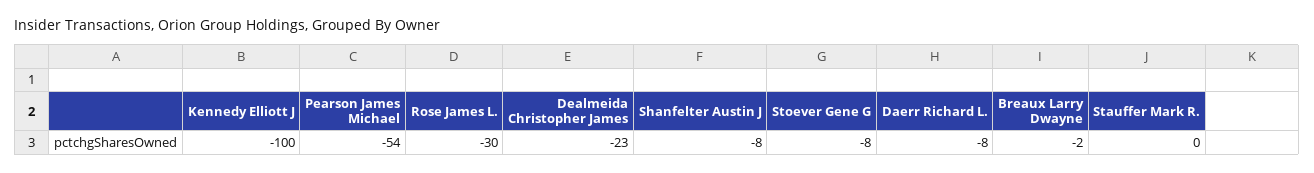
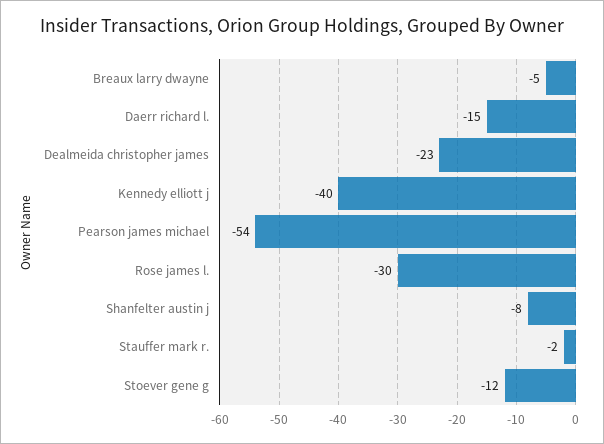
  {
-   "Kennedy Elliott J": -100,
+   "Kennedy Elliott J": -40,
    "Pearson James Michael": -54,
    "Rose James L.": -30,
    "Dealmeida Christopher James": -23,
    "Shanfelter Austin J": -8,
-   "Stoever Gene G": -8,
+   "Stoever Gene G": -12,
-   "Daerr Richard L.": -8,
+   "Daerr Richard L.": -15,
-   "Breaux Larry Dwayne": -2,
+   "Breaux Larry Dwayne": -5,
-   "Stauffer Mark R.": 0
+   "Stauffer Mark R.": -2
  }

